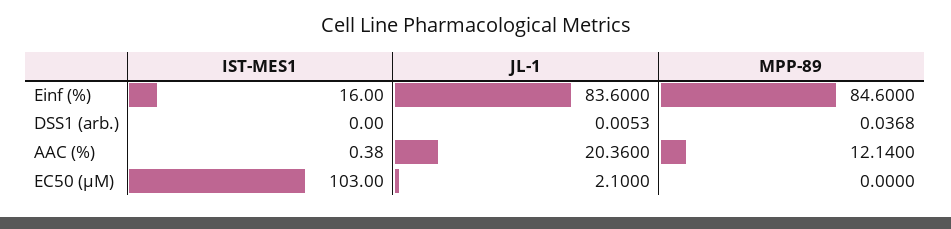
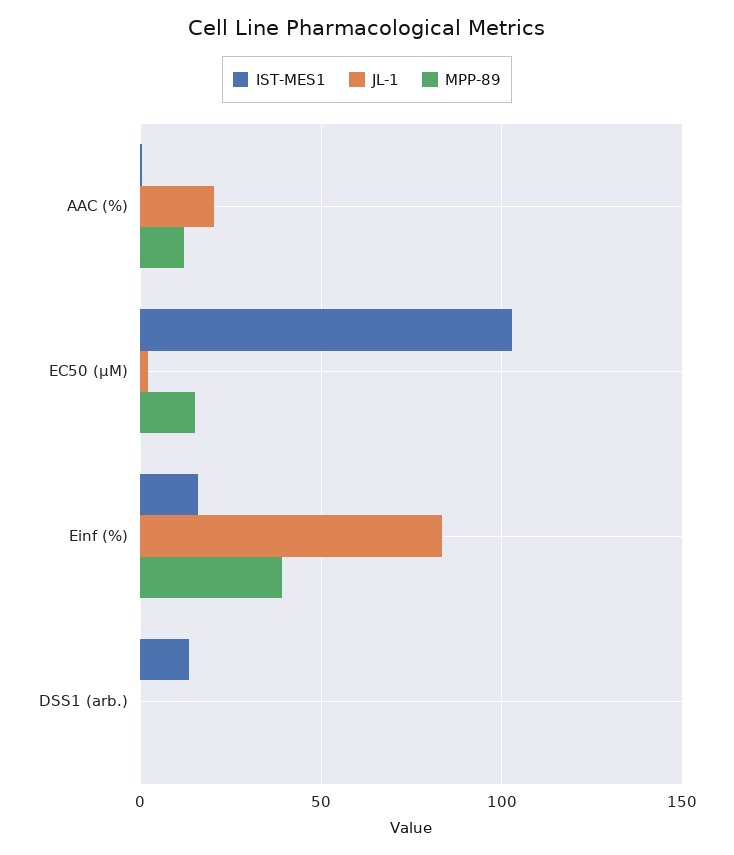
  {
    "IST-MES1": {
      "Einf (%)": 16,
-     "DSS1 (arb.)": 0,
+     "DSS1 (arb.)": 15,
      "AAC (%)": 0.38,
      "EC50 (µM)": 103
    },
    "JL-1": {
      "Einf (%)": 83.6,
      "DSS1 (arb.)": 0.0053,
      "AAC (%)": 20.36,
      "EC50 (µM)": 2.1
    },
    "MPP-89": {
-     "Einf (%)": 84.6,
+     "Einf (%)": 40,
      "DSS1 (arb.)": 0.0368,
      "AAC (%)": 12.14,
-     "EC50 (µM)": 0
+     "EC50 (µM)": 15
    }
  }

